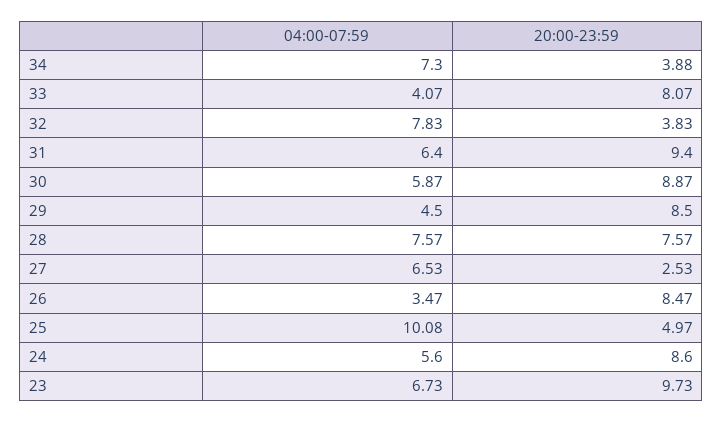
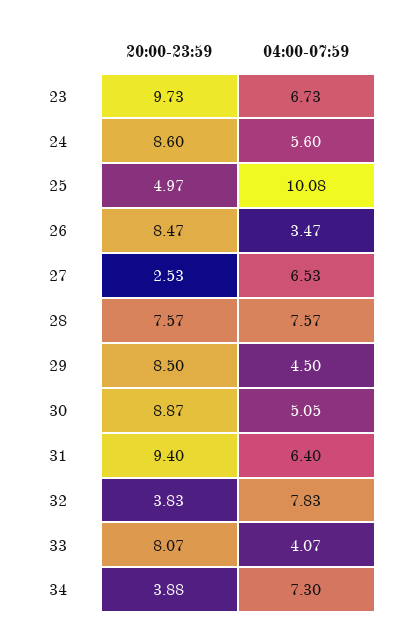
  {
    "04:00-07:59": {
      "34": 7.3,
      "33": 4.07,
      "32": 7.83,
      "31": 6.4,
-     "30": 5.87,
+     "30": 5.05,
      "29": 4.5,
      "28": 7.57,
      "27": 6.53,
      "26": 3.47,
      "25": 10.08,
      "24": 5.6,
      "23": 6.73
    },
    "20:00-23:59": {
      "34": 3.88,
      "33": 8.07,
      "32": 3.83,
      "31": 9.4,
      "30": 8.87,
      "29": 8.5,
      "28": 7.57,
      "27": 2.53,
      "26": 8.47,
      "25": 4.97,
      "24": 8.6,
      "23": 9.73
    }
  }

